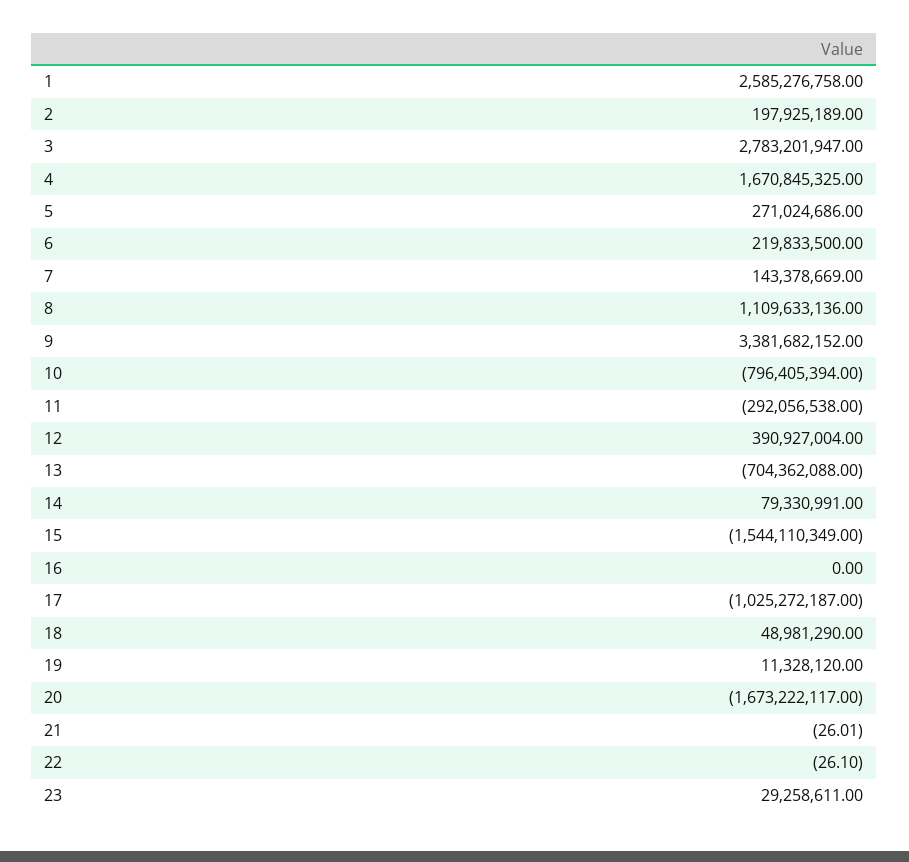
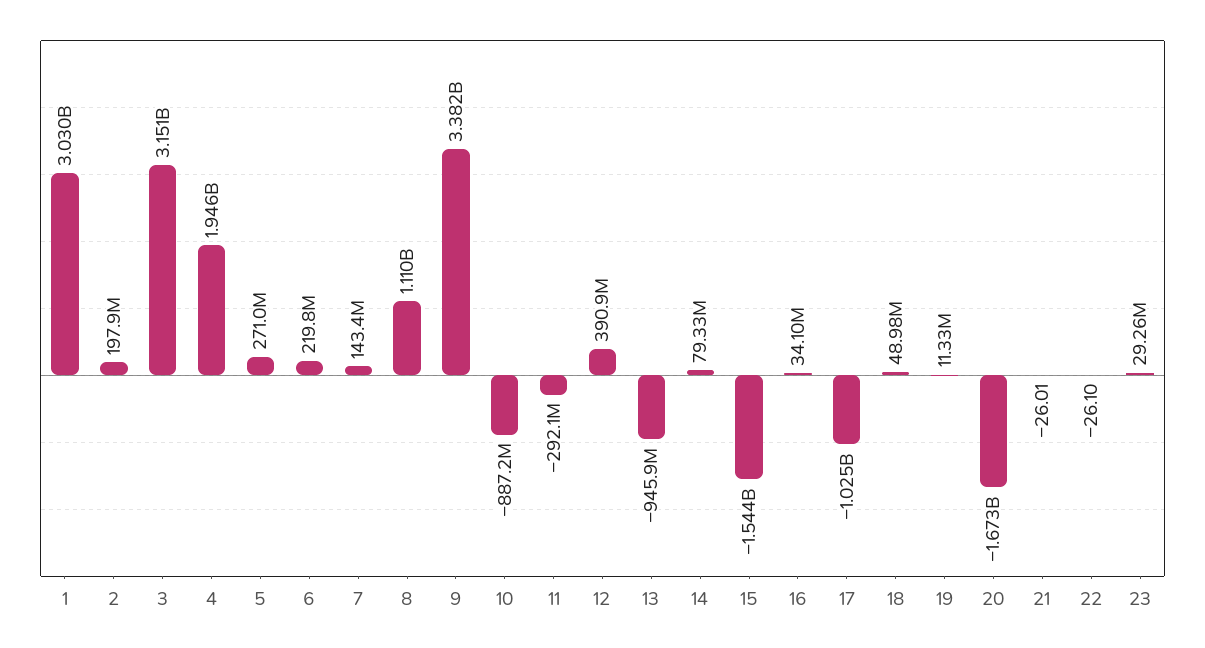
  {
-   "1": 2585276758,
+   "1": 3030000000,
    "2": 197925189,
-   "3": 2783201947,
+   "3": 3151000000,
-   "4": 1670845325,
+   "4": 1946000000,
    "5": 271024686,
    "6": 219833500,
    "7": 143378669,
    "8": 1109633136,
    "9": 3381682152,
-   "10": -796405394,
+   "10": -887200000,
    "11": -292056538,
    "12": 390927004,
-   "13": -704362088,
+   "13": -945900000,
    "14": 79330991,
    "15": -1544110349,
-   "16": 0,
+   "16": 34100000,
    "17": -1025272187,
    "18": 48981290,
    "19": 11328120,
    "20": -1673222117,
    "21": -26.01,
    "22": -26.1,
    "23": 29258611
  }

